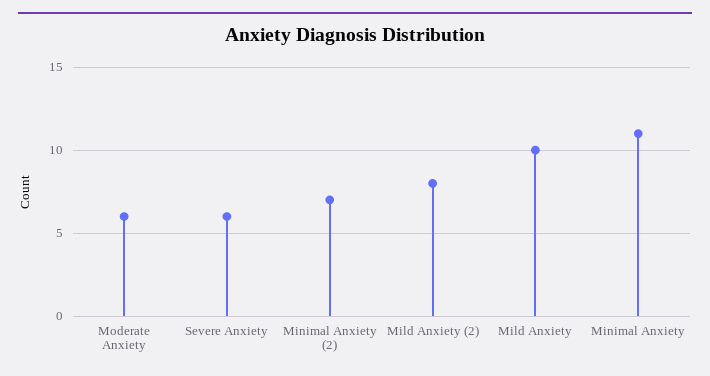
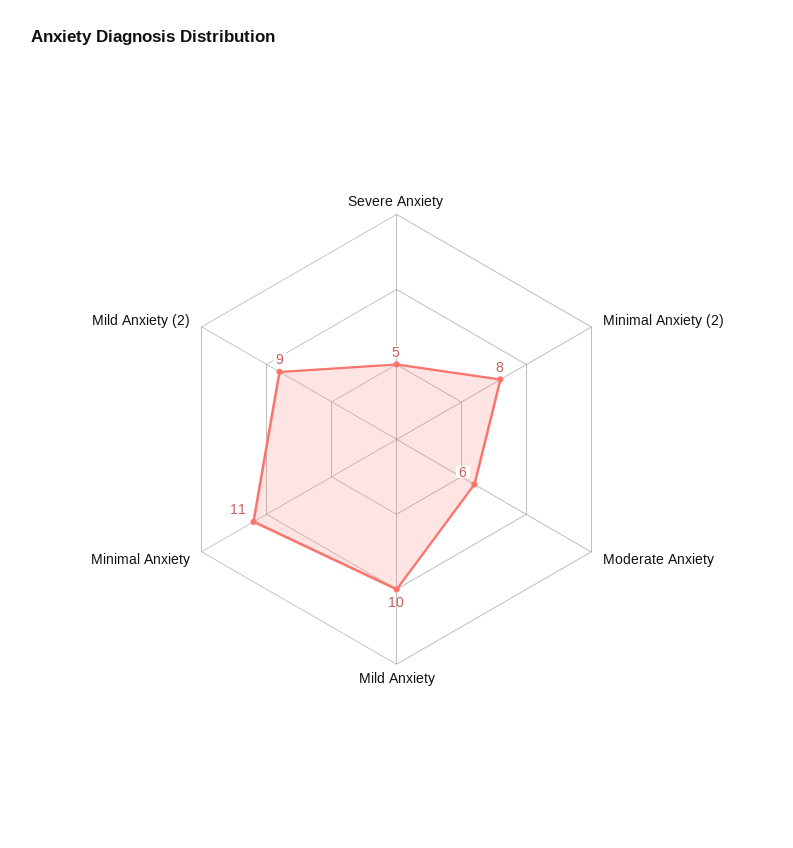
  {
    "Moderate Anxiety": 6,
-   "Severe Anxiety": 6,
+   "Severe Anxiety": 5,
-   "Minimal Anxiety (2)": 7,
+   "Minimal Anxiety (2)": 8,
-   "Mild Anxiety (2)": 8,
+   "Mild Anxiety (2)": 9,
    "Mild Anxiety": 10,
    "Minimal Anxiety": 11
  }

